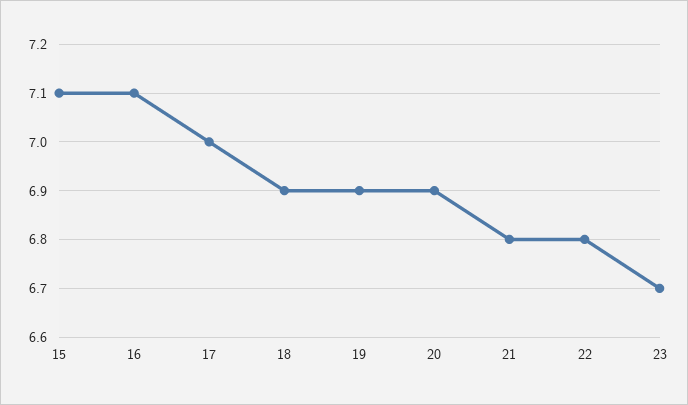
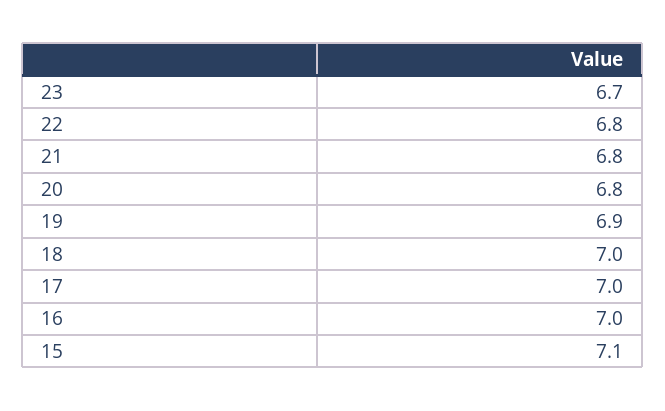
  {
    "15": 7.1,
-   "16": 7.1,
+   "16": 7,
    "17": 7,
-   "18": 6.9,
+   "18": 7,
    "19": 6.9,
-   "20": 6.9,
+   "20": 6.8,
    "21": 6.8,
    "22": 6.8,
    "23": 6.7
  }

